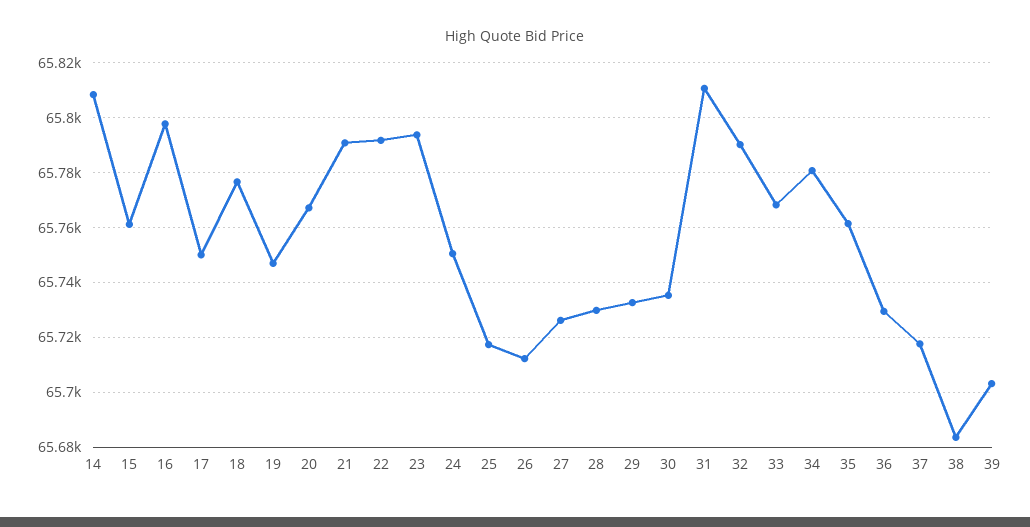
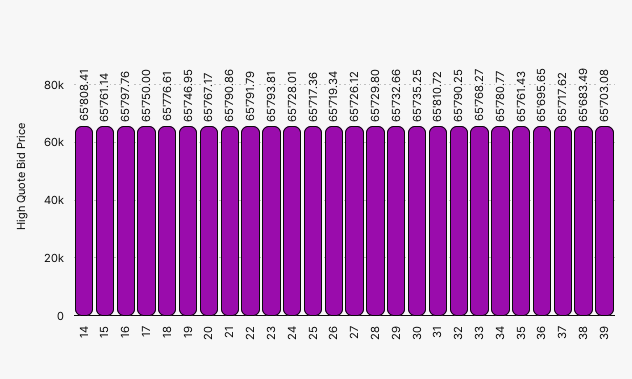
  {
    "14": 65808.41,
    "15": 65761.14,
    "16": 65797.76,
    "17": 65750,
    "18": 65776.61,
    "19": 65746.95,
    "20": 65767.17,
    "21": 65790.86,
    "22": 65791.79,
    "23": 65793.81,
-   "24": 65750,
+   "24": 65728.01,
    "25": 65717.36,
-   "26": 65712.5,
+   "26": 65719.34,
    "27": 65726.12,
    "28": 65729.8,
    "29": 65732.66,
    "30": 65735.25,
    "31": 65810.72,
    "32": 65790.25,
    "33": 65768.27,
    "34": 65780.77,
    "35": 65761.43,
-   "36": 65730,
+   "36": 65695.65,
    "37": 65717.62,
    "38": 65683.49,
    "39": 65703.08
  }

